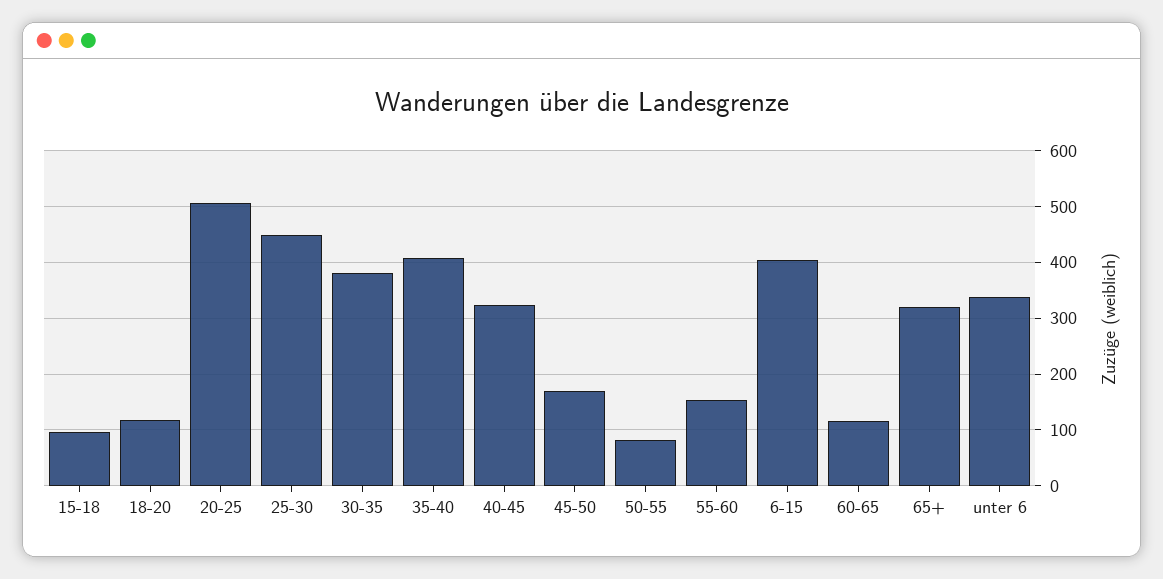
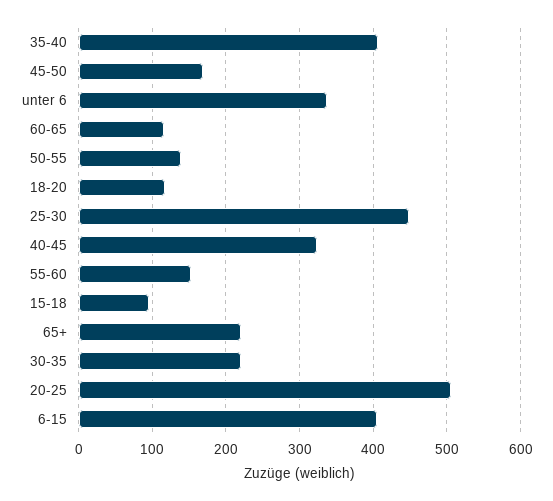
  {
    "15-18": 100,
    "18-20": 120,
    "20-25": 510,
    "25-30": 450,
-   "30-35": 380,
+   "30-35": 220,
    "35-40": 410,
    "40-45": 320,
    "45-50": 170,
-   "50-55": 80,
+   "50-55": 140,
    "55-60": 150,
    "6-15": 410,
    "60-65": 120,
-   "65+": 320,
+   "65+": 220,
    "unter 6": 340
  }

